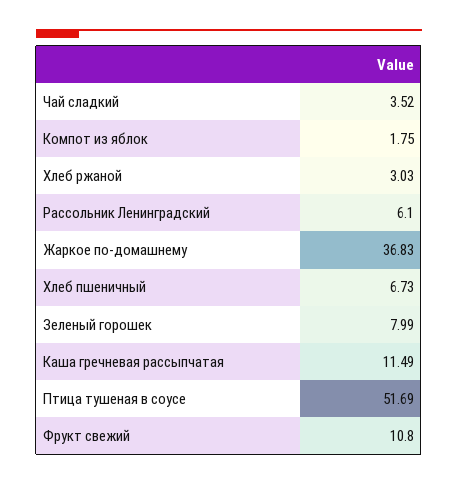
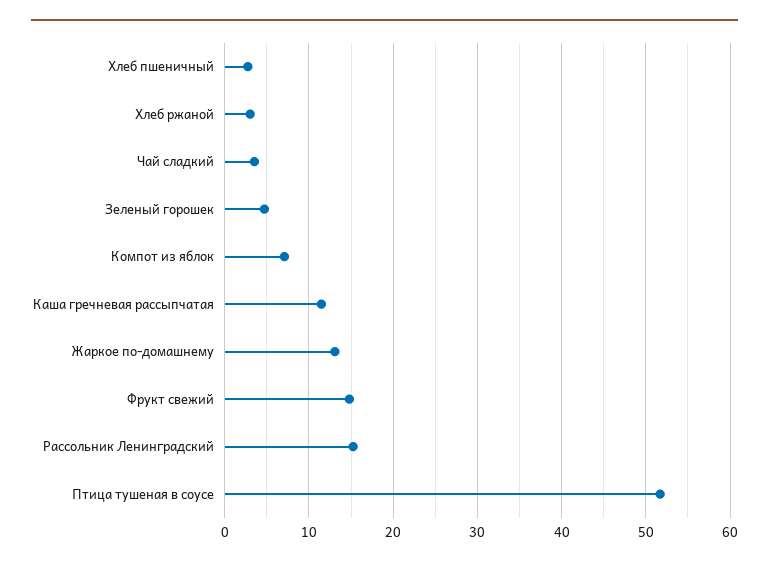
  {
    "Чай сладкий": 3.52,
-   "Компот из яблок": 1.75,
+   "Компот из яблок": 7,
    "Хлеб ржаной": 3.03,
-   "Рассольник Ленинградский": 6.1,
+   "Рассольник Ленинградский": 15,
-   "Жаркое по-домашнему": 36.83,
+   "Жаркое по-домашнему": 13,
-   "Хлеб пшеничный": 6.73,
+   "Хлеб пшеничный": 3,
-   "Зеленый горошек": 7.99,
+   "Зеленый горошек": 5,
    "Каша гречневая рассыпчатая": 11.49,
    "Птица тушеная в соусе": 51.69,
-   "Фрукт свежий": 10.8
+   "Фрукт свежий": 15
  }

